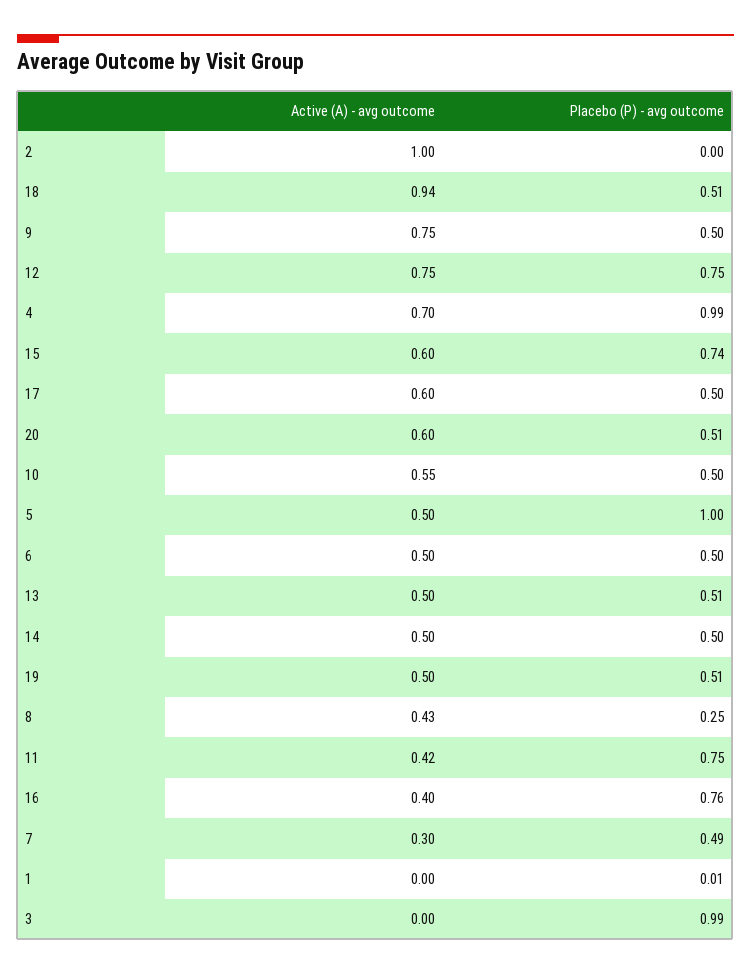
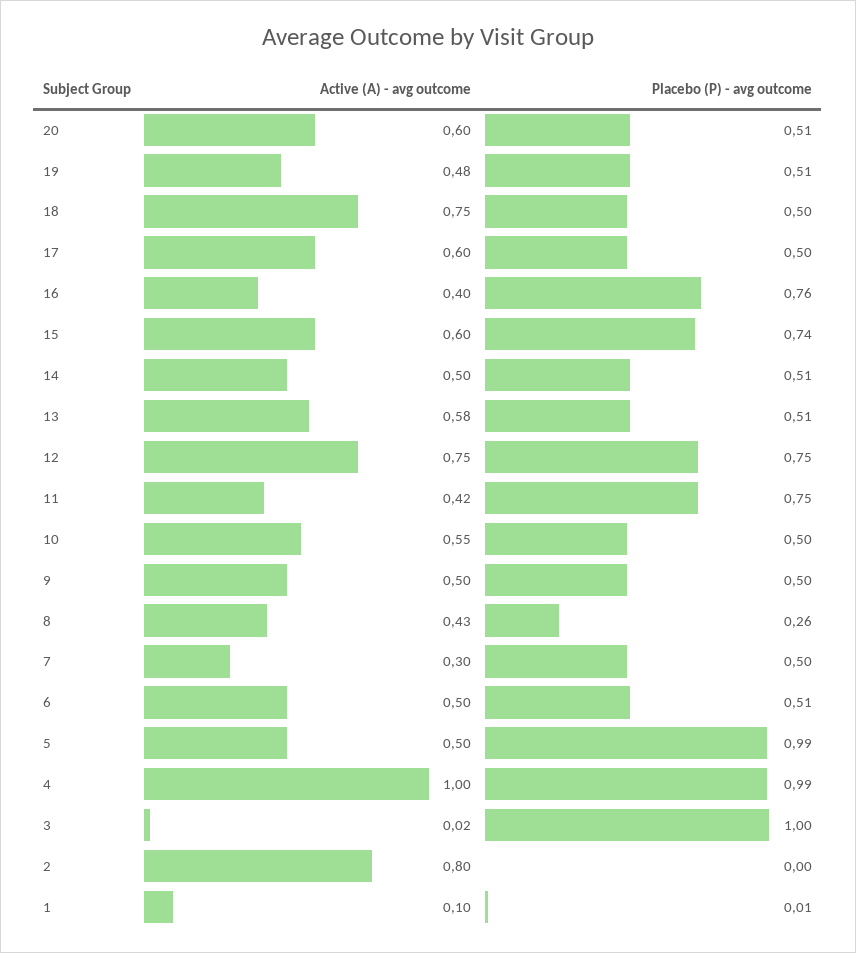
  {
    "Active (A) - avg outcome": {
-     "2": 1,
+     "2": 0.8,
-     "18": 0.94,
+     "18": 0.75,
-     "9": 0.75,
+     "9": 0.5,
      "12": 0.75,
-     "4": 0.7,
+     "4": 1,
      "15": 0.6,
      "17": 0.6,
      "20": 0.6,
      "10": 0.55,
      "5": 0.5,
      "6": 0.5,
-     "13": 0.5,
+     "13": 0.58,
      "14": 0.5,
-     "19": 0.5,
+     "19": 0.48,
      "8": 0.43,
      "11": 0.42,
      "16": 0.4,
      "7": 0.3,
-     "1": 0,
+     "1": 0.1,
-     "3": 0
+     "3": 0.02
    },
    "Placebo (P) - avg outcome": {
      "2": 0,
-     "18": 0.51,
+     "18": 0.5,
      "9": 0.5,
      "12": 0.75,
      "4": 0.99,
      "15": 0.74,
      "17": 0.5,
      "20": 0.51,
      "10": 0.5,
-     "5": 1,
+     "5": 0.99,
-     "6": 0.5,
+     "6": 0.51,
      "13": 0.51,
-     "14": 0.5,
+     "14": 0.51,
      "19": 0.51,
-     "8": 0.25,
+     "8": 0.26,
      "11": 0.75,
      "16": 0.76,
-     "7": 0.49,
+     "7": 0.5,
      "1": 0.01,
-     "3": 0.99
+     "3": 1
    }
  }

